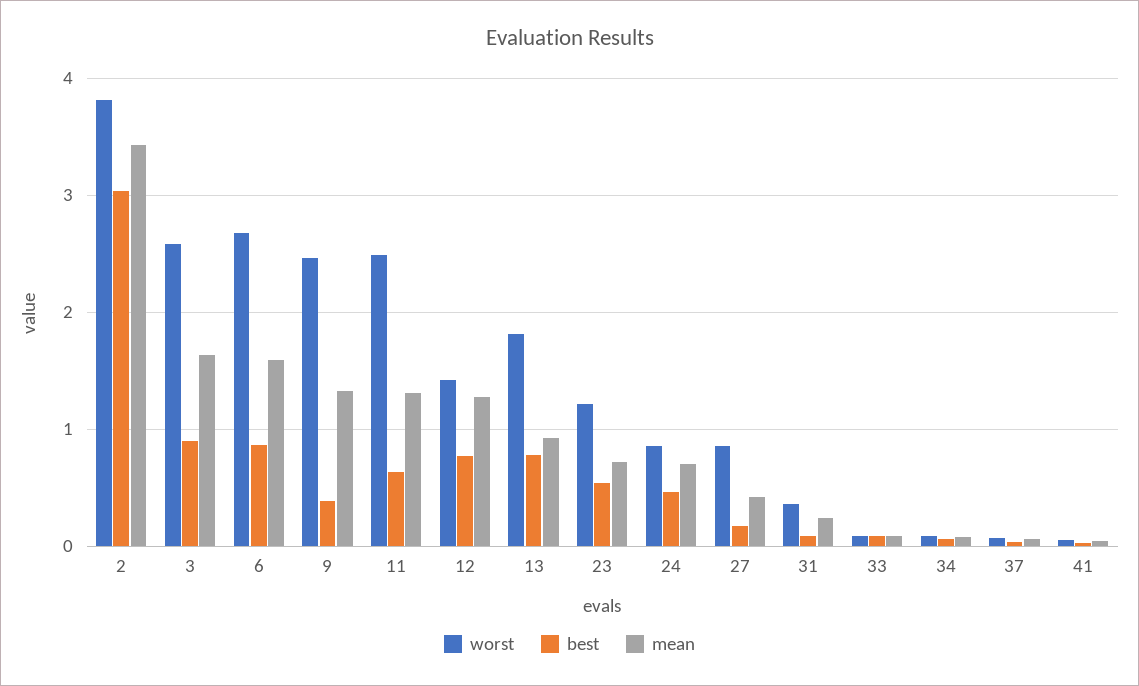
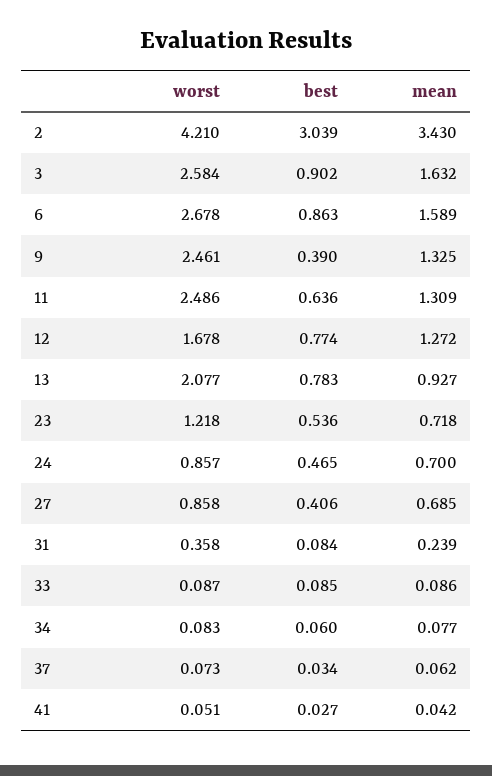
  {
    "worst": {
-     "2": 3.8,
+     "2": 4.21,
      "3": 2.584,
      "6": 2.678,
      "9": 2.461,
      "11": 2.486,
-     "12": 1.4,
+     "12": 1.678,
-     "13": 1.8,
+     "13": 2.077,
      "23": 1.218,
      "24": 0.857,
      "27": 0.858,
      "31": 0.358,
      "33": 0.087,
      "34": 0.083,
      "37": 0.073,
      "41": 0.051
    },
    "best": {
      "2": 3.039,
      "3": 0.902,
      "6": 0.863,
      "9": 0.39,
      "11": 0.636,
      "12": 0.774,
      "13": 0.783,
      "23": 0.536,
      "24": 0.465,
-     "27": 0.2,
+     "27": 0.406,
      "31": 0.084,
      "33": 0.085,
      "34": 0.06,
      "37": 0.034,
      "41": 0.027
    },
    "mean": {
      "2": 3.43,
      "3": 1.632,
      "6": 1.589,
      "9": 1.325,
      "11": 1.309,
      "12": 1.272,
      "13": 0.927,
      "23": 0.718,
      "24": 0.7,
-     "27": 0.4,
+     "27": 0.685,
      "31": 0.239,
      "33": 0.086,
      "34": 0.077,
      "37": 0.062,
      "41": 0.042
    }
  }

